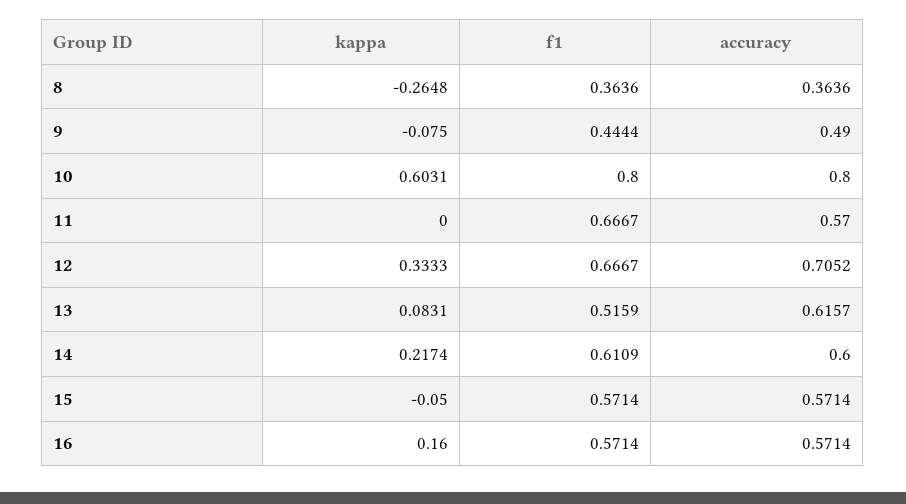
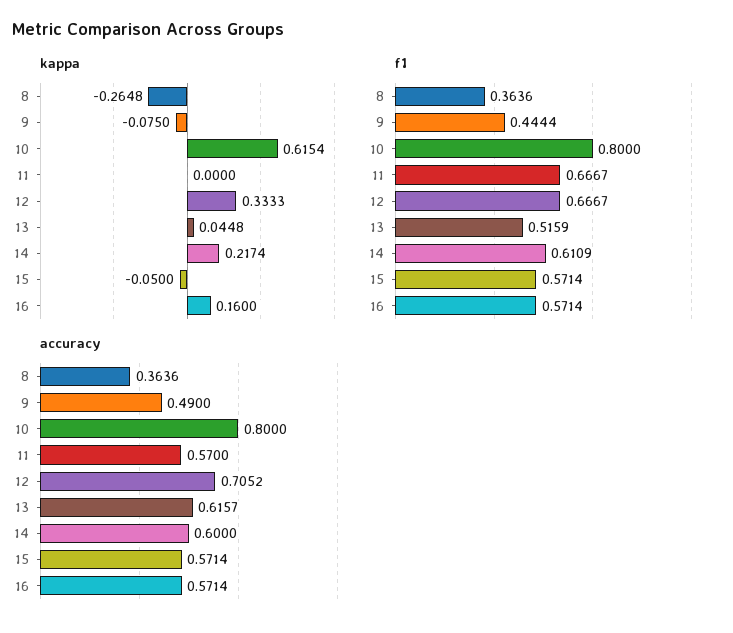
  {
    "kappa": {
      "8": -0.2648,
      "9": -0.075,
-     "10": 0.6031,
+     "10": 0.6154,
      "11": 0,
      "12": 0.3333,
-     "13": 0.0831,
+     "13": 0.0448,
      "14": 0.2174,
      "15": -0.05,
      "16": 0.16
    },
    "f1": {
      "8": 0.3636,
      "9": 0.4444,
      "10": 0.8,
      "11": 0.6667,
      "12": 0.6667,
      "13": 0.5159,
      "14": 0.6109,
      "15": 0.5714,
      "16": 0.5714
    },
    "accuracy": {
      "8": 0.3636,
      "9": 0.49,
      "10": 0.8,
      "11": 0.57,
      "12": 0.7052,
      "13": 0.6157,
      "14": 0.6,
      "15": 0.5714,
      "16": 0.5714
    }
  }

